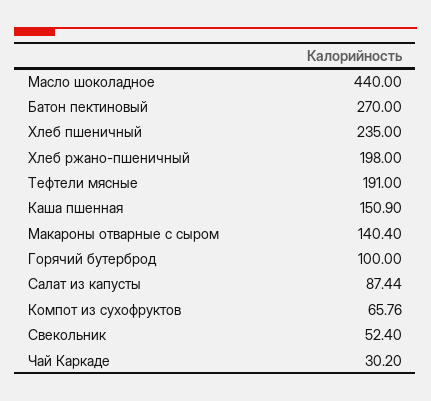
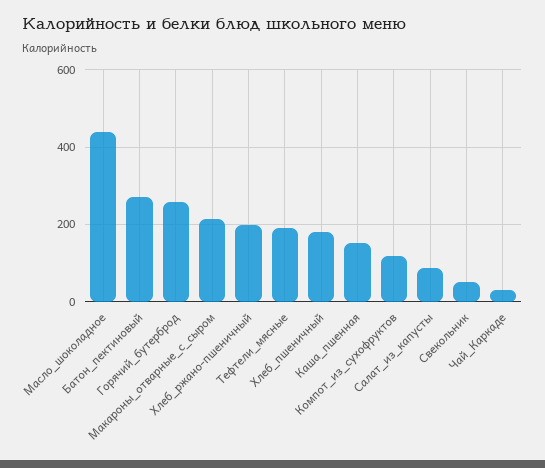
  {
    "Масло шоколадное": 440,
    "Батон пектиновый": 270,
-   "Хлеб пшеничный": 235,
+   "Хлеб пшеничный": 180,
    "Хлеб ржано-пшеничный": 198,
    "Тефтели мясные": 191,
    "Каша пшенная": 150.9,
-   "Макароны отварные с сыром": 140.4,
+   "Макароны отварные с сыром": 220,
-   "Горячий бутерброд": 100,
+   "Горячий бутерброд": 260,
    "Салат из капусты": 87.44,
-   "Компот из сухофруктов": 65.76,
+   "Компот из сухофруктов": 120,
    "Свекольник": 52.4,
    "Чай Каркаде": 30.2
  }

